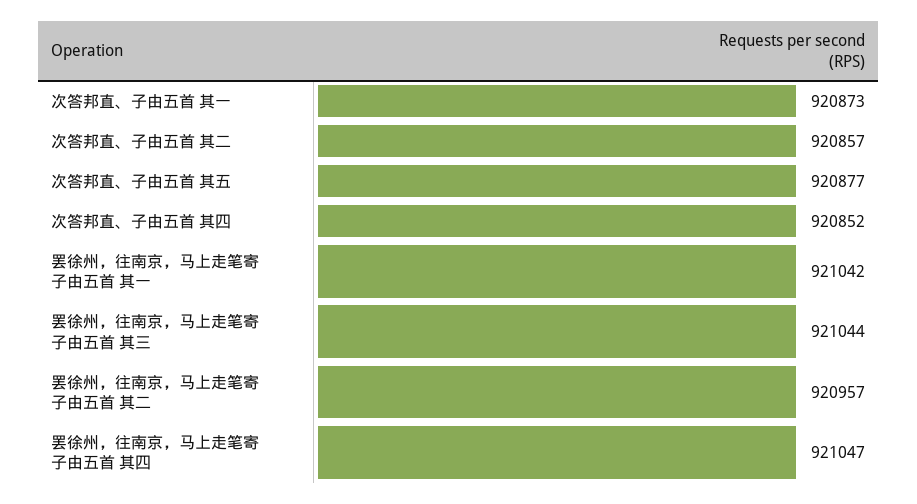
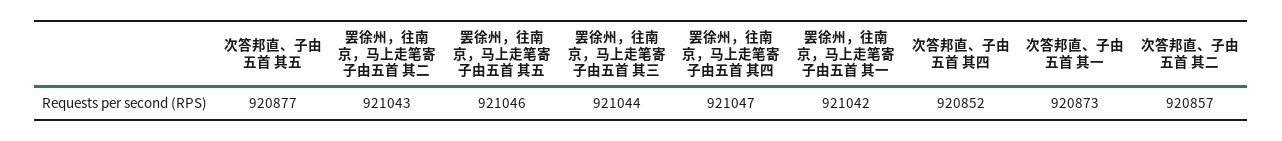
  {
    "次答邦直、子由五首 其一": 920873,
    "次答邦直、子由五首 其二": 920857,
    "次答邦直、子由五首 其五": 920877,
    "次答邦直、子由五首 其四": 920852,
    "罢徐州，往南京，马上走笔寄子由五首 其一": 921042,
    "罢徐州，往南京，马上走笔寄子由五首 其三": 921044,
-   "罢徐州，往南京，马上走笔寄子由五首 其二": 920957,
+   "罢徐州，往南京，马上走笔寄子由五首 其二": 921043,
-   "罢徐州，往南京，马上走笔寄子由五首 其四": 921047
+   "罢徐州，往南京，马上走笔寄子由五首 其四": 921047,
+   "罢徐州，往南京，马上走笔寄子由五首 其五": 921046
  }

